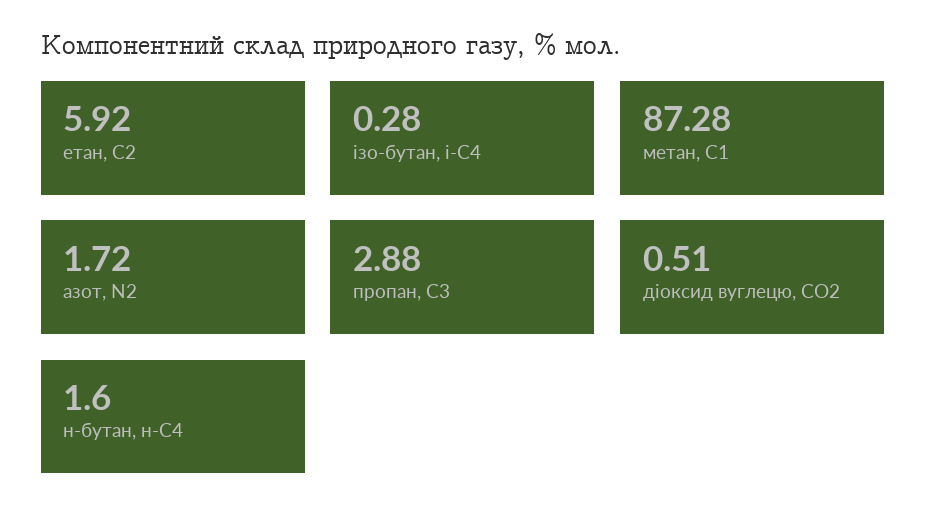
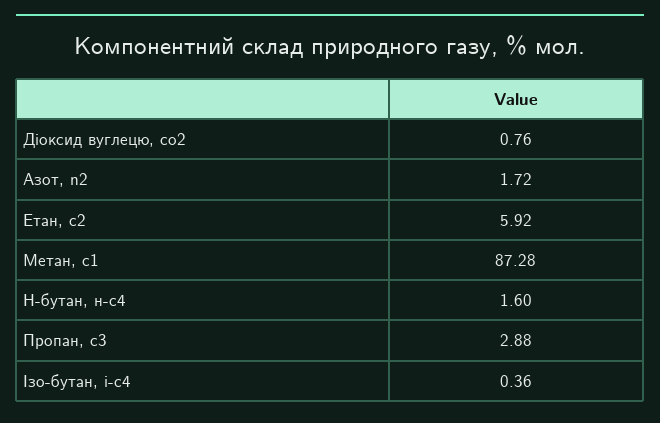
  {
    "етан, С2": 5.92,
-   "ізо-бутан, і-С4": 0.28,
+   "ізо-бутан, і-С4": 0.36,
    "метан, С1": 87.28,
    "азот, N2": 1.72,
    "пропан, С3": 2.88,
-   "діоксид вуглецю, CО2": 0.51,
+   "діоксид вуглецю, CО2": 0.76,
    "н-бутан, н-С4": 1.6
  }

